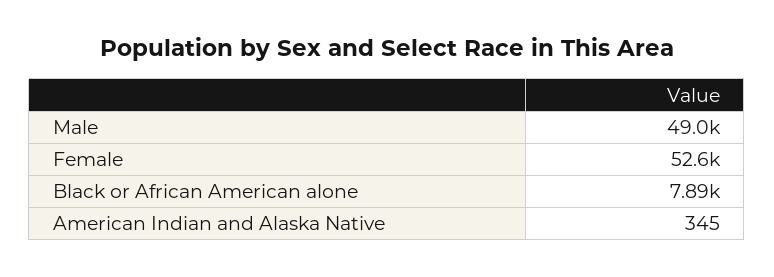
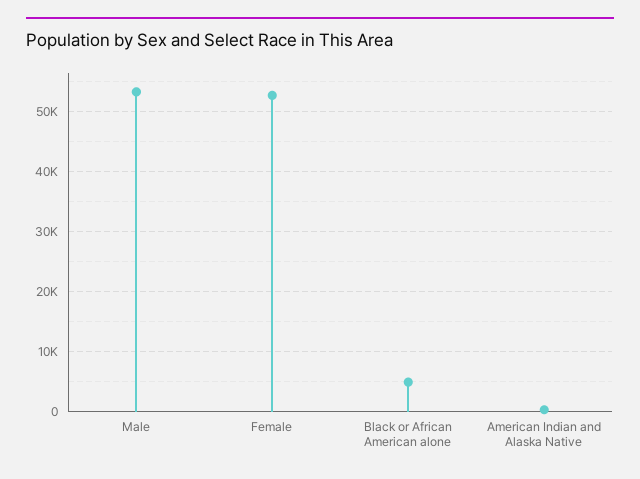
  {
-   "Male": 49000,
+   "Male": 53000,
    "Female": 52600,
-   "Black or African American alone": 7890,
+   "Black or African American alone": 5000,
    "American Indian and Alaska Native": 345
  }

